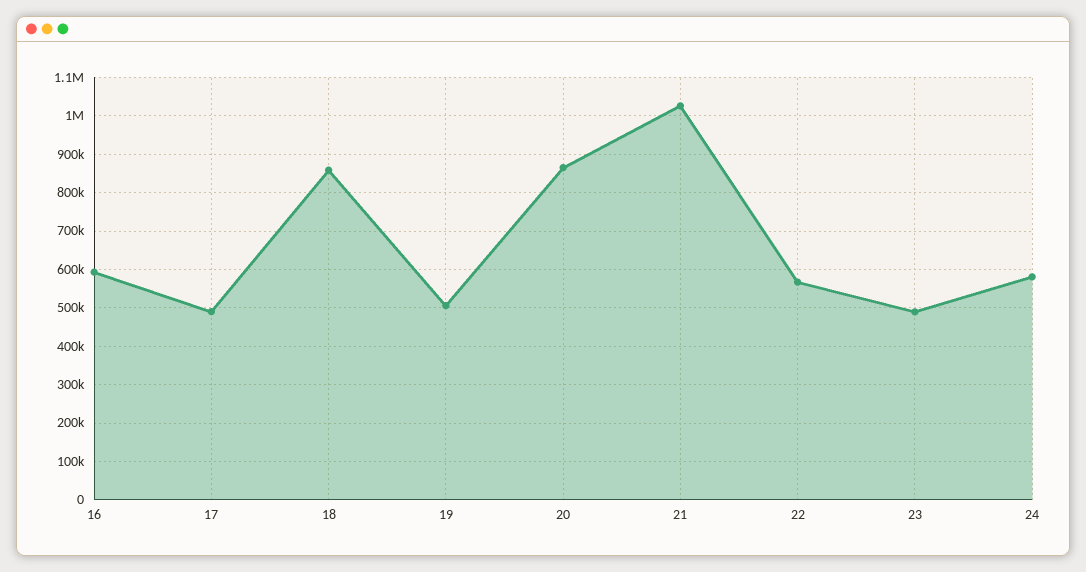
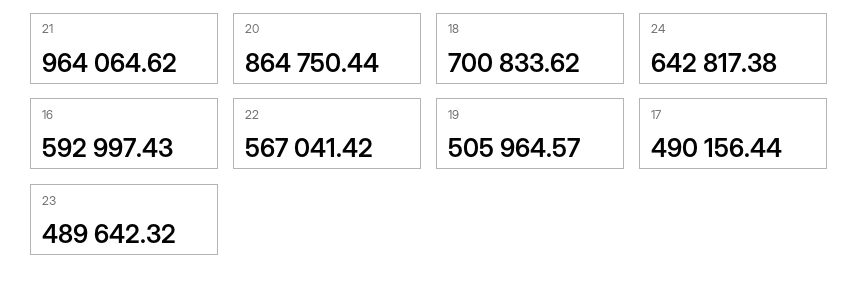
  {
    "16": 592997.43,
    "17": 490156.44,
-   "18": 860000,
+   "18": 700833.62,
    "19": 505964.57,
    "20": 864750.44,
-   "21": 1020000,
+   "21": 964064.62,
    "22": 567041.42,
    "23": 489642.32,
-   "24": 580000
+   "24": 642817.38
  }

